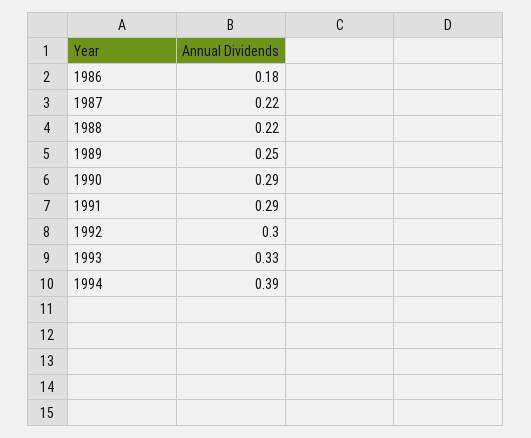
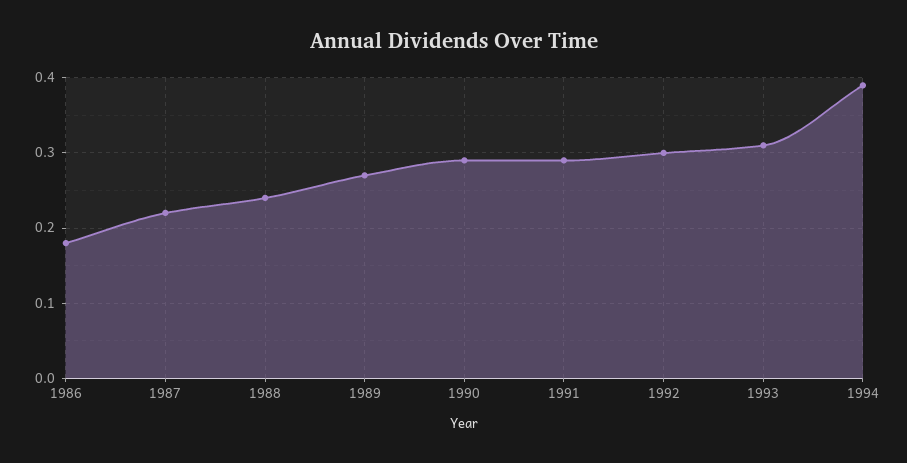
  {
    "1986": 0.18,
    "1987": 0.22,
-   "1988": 0.22,
+   "1988": 0.24,
-   "1989": 0.25,
+   "1989": 0.27,
    "1990": 0.29,
    "1991": 0.29,
    "1992": 0.3,
-   "1993": 0.33,
+   "1993": 0.31,
    "1994": 0.39
  }

